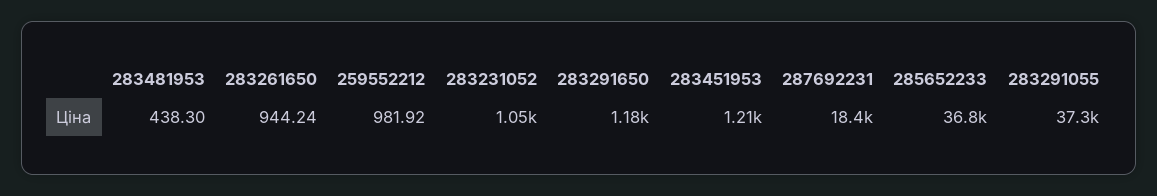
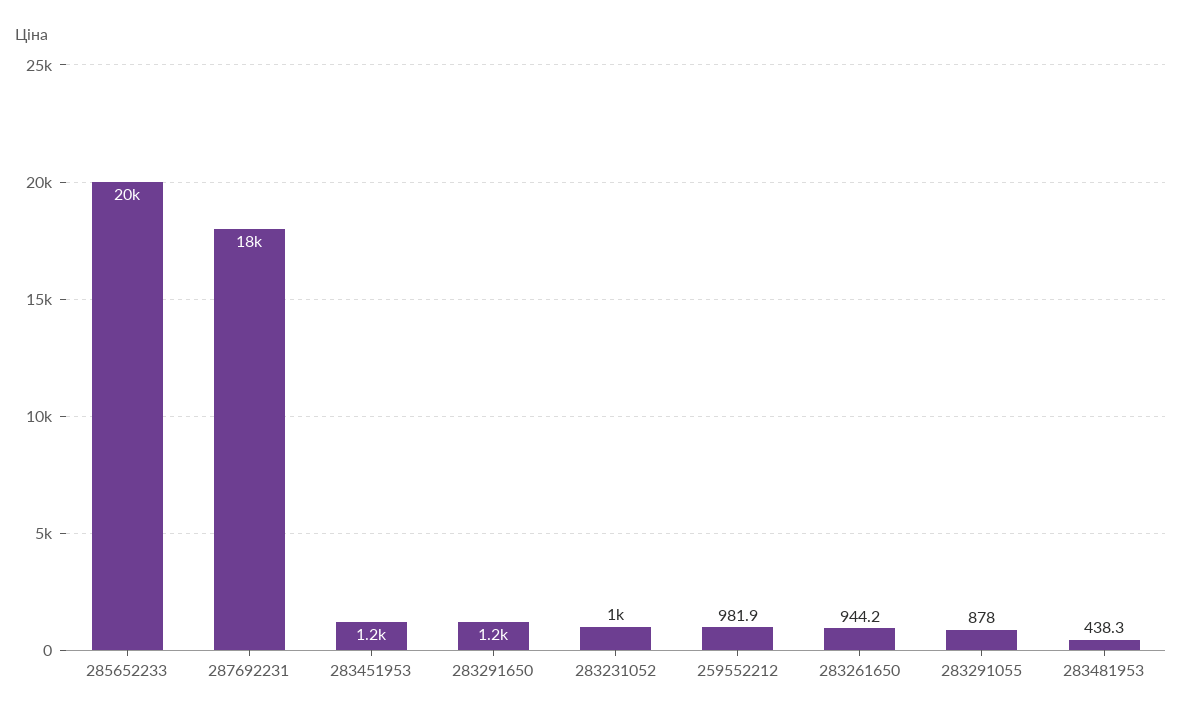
  {
    "283481953": 438.3,
    "283261650": 944.24,
    "259552212": 981.92,
    "283231052": 1050,
    "283291650": 1180,
    "283451953": 1210,
    "287692231": 18400,
-   "285652233": 36800,
+   "285652233": 20000,
-   "283291055": 37300
+   "283291055": 878
  }

